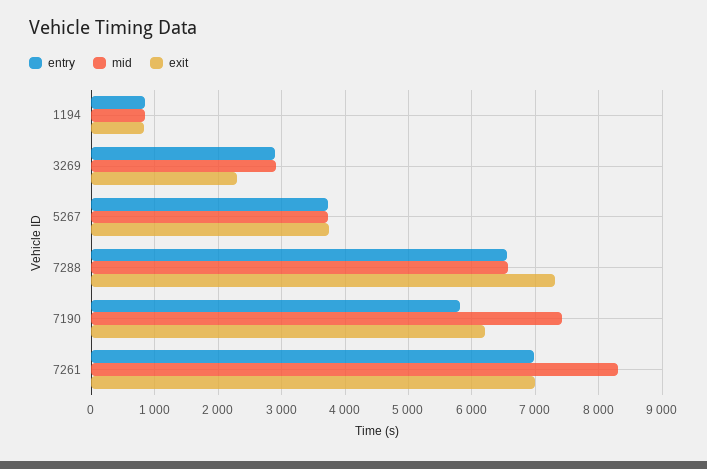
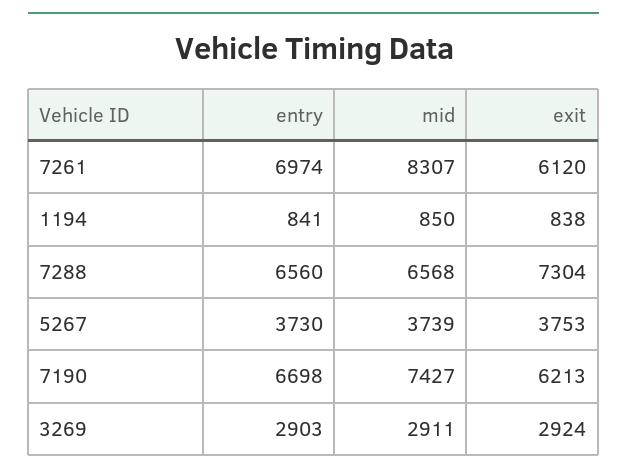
  {
    "entry": {
      "1194": 841,
      "3269": 2903,
      "5267": 3730,
      "7288": 6560,
-     "7190": 5800,
+     "7190": 6698,
      "7261": 6974
    },
    "mid": {
      "1194": 850,
      "3269": 2911,
      "5267": 3739,
      "7288": 6568,
      "7190": 7427,
      "7261": 8307
    },
    "exit": {
      "1194": 838,
-     "3269": 2300,
+     "3269": 2924,
      "5267": 3753,
      "7288": 7304,
      "7190": 6213,
-     "7261": 7000
+     "7261": 6120
    }
  }

